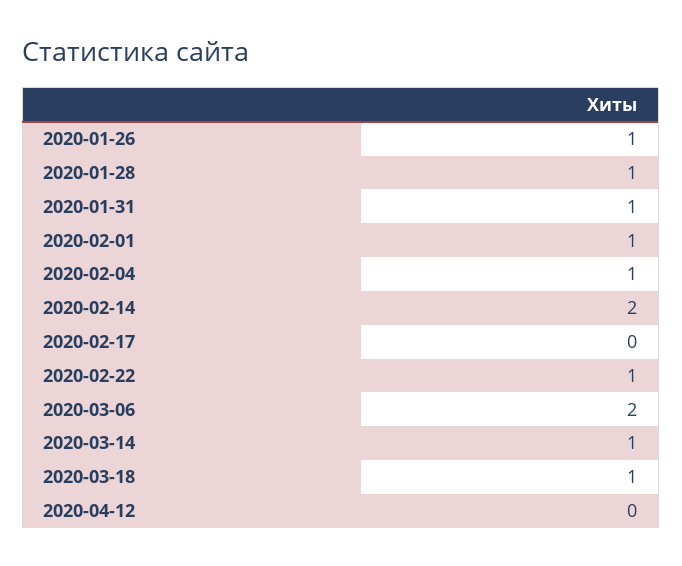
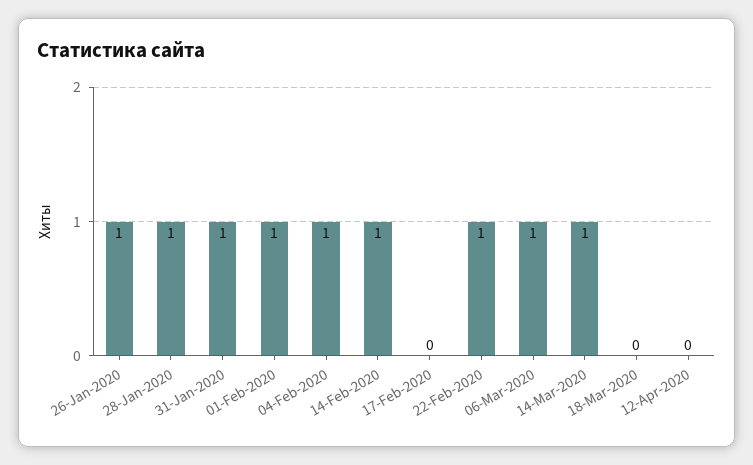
  {
    "2020-01-26": 1,
    "2020-01-28": 1,
    "2020-01-31": 1,
    "2020-02-01": 1,
    "2020-02-04": 1,
-   "2020-02-14": 2,
+   "2020-02-14": 1,
    "2020-02-17": 0,
    "2020-02-22": 1,
-   "2020-03-06": 2,
+   "2020-03-06": 1,
    "2020-03-14": 1,
-   "2020-03-18": 1,
+   "2020-03-18": 0,
    "2020-04-12": 0
  }

